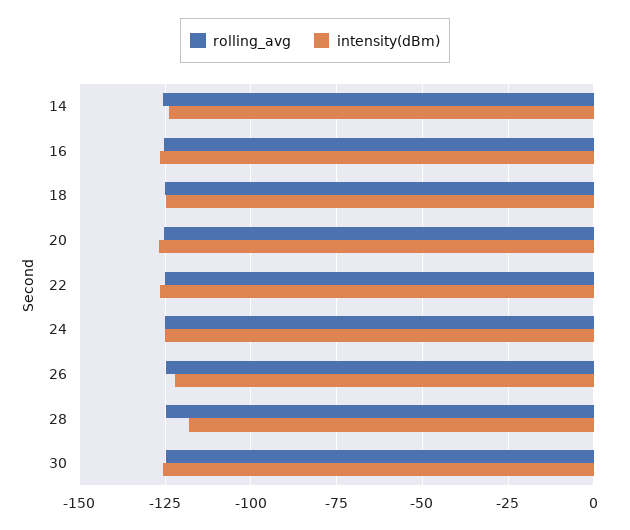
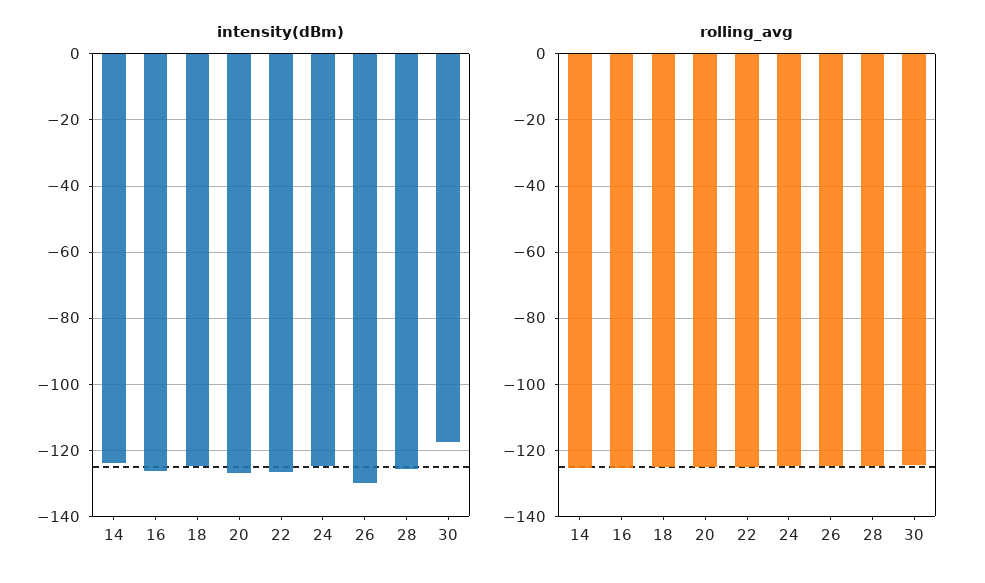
  {
    "rolling_avg": {
      "14": -126,
      "16": -126,
      "18": -126,
      "20": -126,
      "22": -126,
      "24": -124,
      "26": -124,
      "28": -124,
      "30": -124
    },
    "intensity(dBm)": {
      "14": -124,
      "16": -126,
      "18": -124,
      "20": -126,
      "22": -126,
      "24": -124,
-     "26": -122.5,
+     "26": -130,
-     "28": -117.5,
+     "28": -126,
-     "30": -125
+     "30": -118
    }
  }

